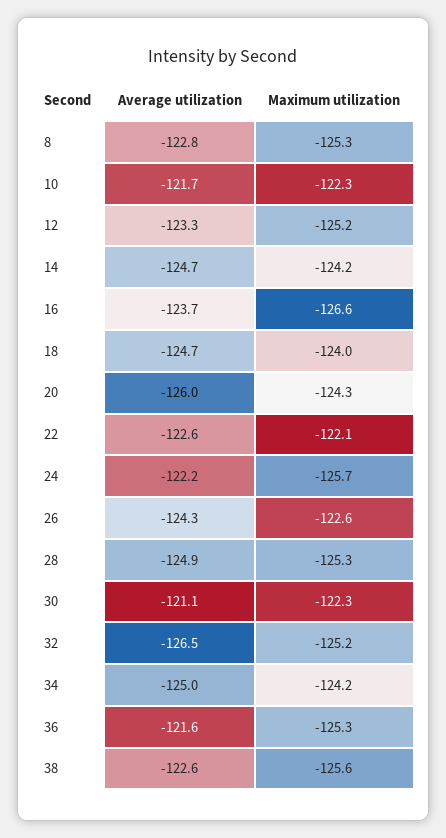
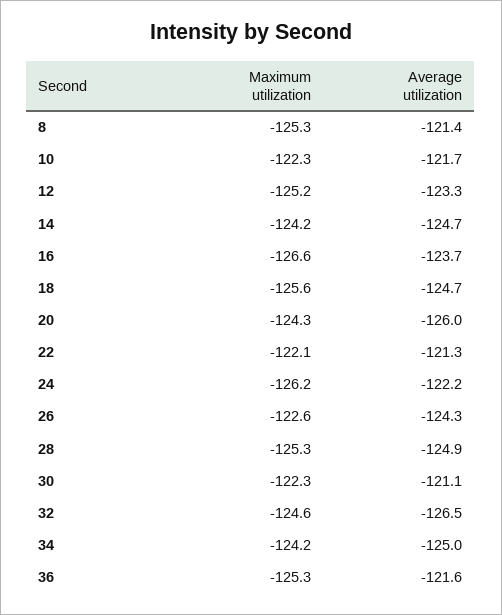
  {
    "Average utilization": {
-     "8": -122.8,
+     "8": -121.4,
      "10": -121.7,
      "12": -123.3,
      "14": -124.7,
      "16": -123.7,
      "18": -124.7,
      "20": -126,
-     "22": -122.6,
+     "22": -121.3,
      "24": -122.2,
      "26": -124.3,
      "28": -124.9,
      "30": -121.1,
      "32": -126.5,
      "34": -125,
-     "36": -121.6,
+     "36": -121.6
-     "38": -122.6
    },
    "Maximum utilization": {
      "8": -125.3,
      "10": -122.3,
      "12": -125.2,
      "14": -124.2,
      "16": -126.6,
-     "18": -124,
+     "18": -125.6,
      "20": -124.3,
      "22": -122.1,
-     "24": -125.7,
+     "24": -126.2,
      "26": -122.6,
      "28": -125.3,
      "30": -122.3,
-     "32": -125.2,
+     "32": -124.6,
      "34": -124.2,
-     "36": -125.3,
+     "36": -125.3
-     "38": -125.6
    }
  }

